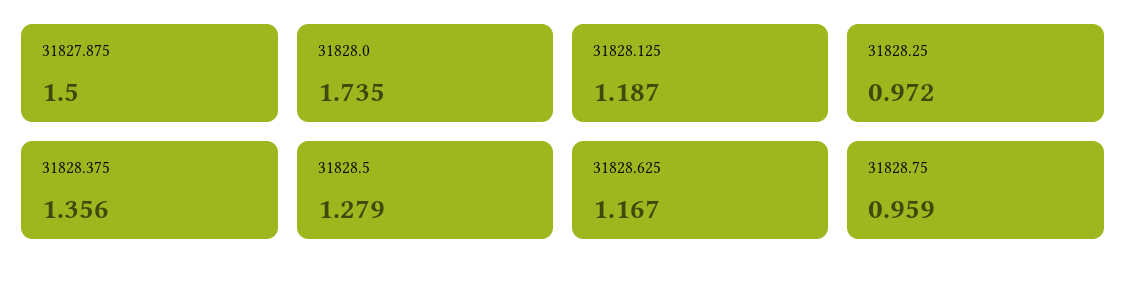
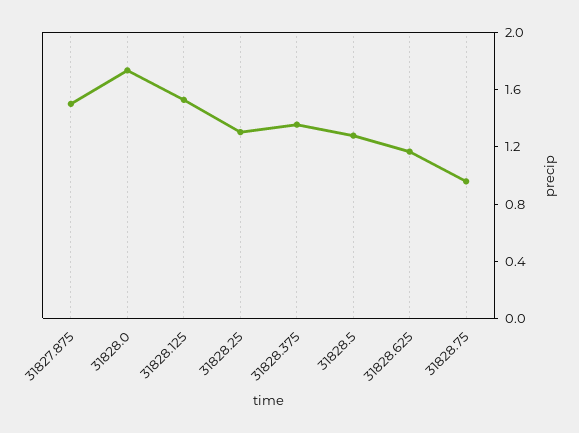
  {
    "31827.875": 1.5,
    "31828.0": 1.735,
-   "31828.125": 1.187,
+   "31828.125": 1.5,
-   "31828.25": 0.972,
+   "31828.25": 1.3,
    "31828.375": 1.356,
    "31828.5": 1.279,
    "31828.625": 1.167,
    "31828.75": 0.959
  }

